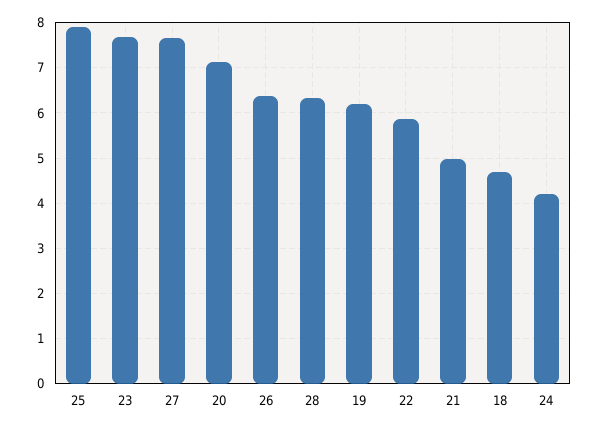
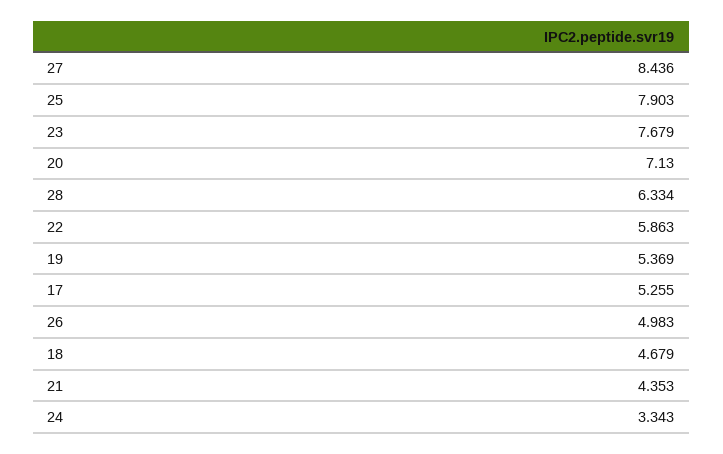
  {
    "25": 7.903,
    "23": 7.679,
-   "27": 7.6,
+   "27": 8.436,
    "20": 7.13,
-   "26": 6.4,
+   "26": 4.983,
    "28": 6.334,
-   "19": 6.2,
+   "19": 5.369,
    "22": 5.863,
-   "21": 5,
+   "21": 4.353,
    "18": 4.679,
-   "24": 4.2
+   "24": 3.343,
+   "17": 5.255
  }

